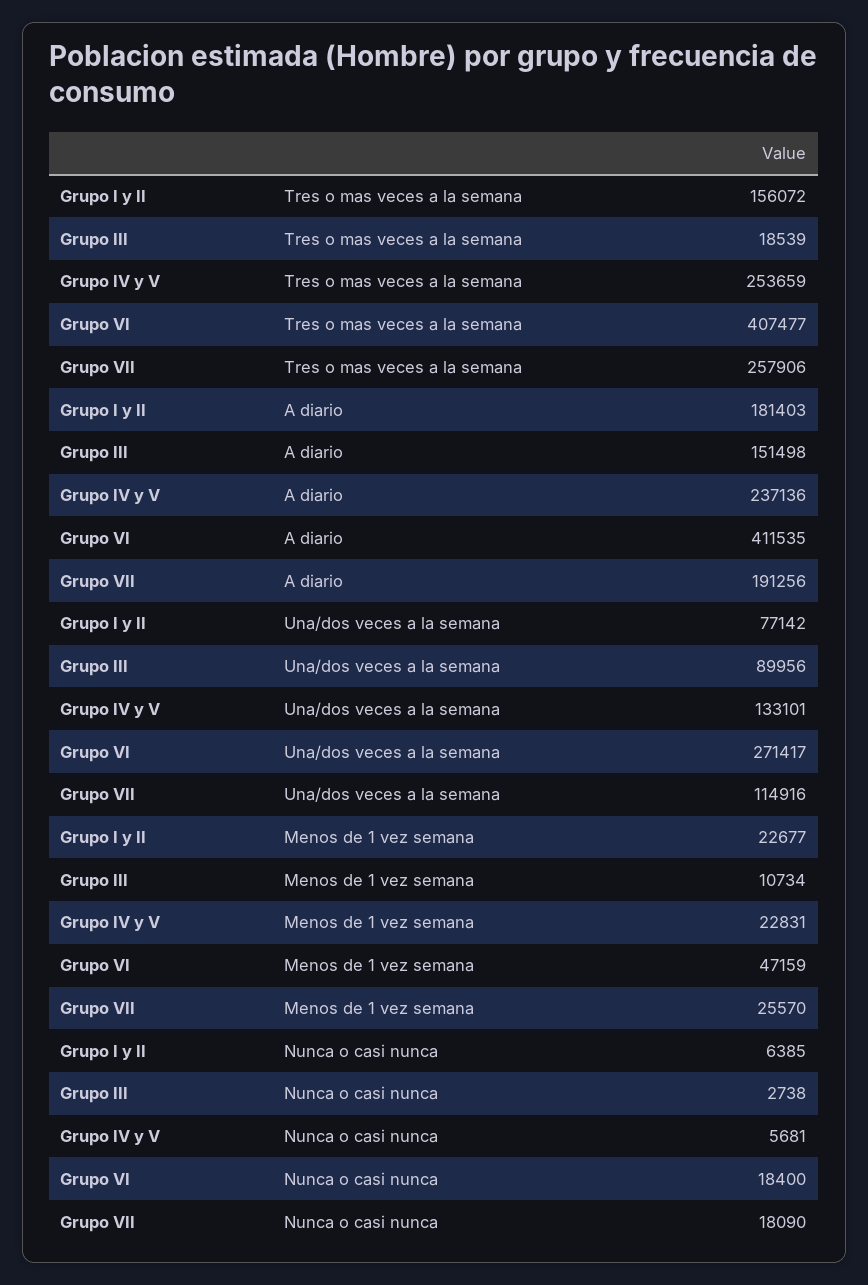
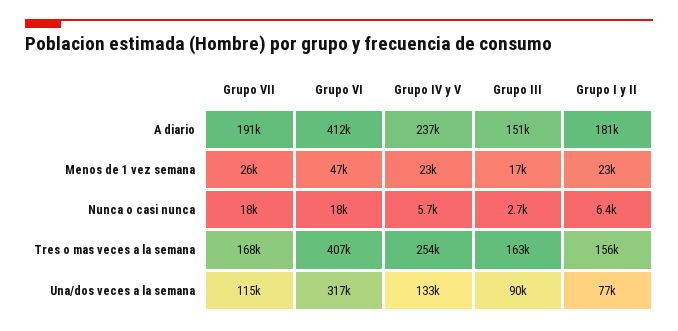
  {
    "Grupo I y II": {
      "Tres o mas veces a la semana": 156072,
      "A diario": 181403,
      "Una/dos veces a la semana": 77142,
      "Menos de 1 vez semana": 22677,
      "Nunca o casi nunca": 6385
    },
    "Grupo III": {
-     "Tres o mas veces a la semana": 18539,
+     "Tres o mas veces a la semana": 163000,
      "A diario": 151498,
      "Una/dos veces a la semana": 89956,
-     "Menos de 1 vez semana": 10734,
+     "Menos de 1 vez semana": 17000,
      "Nunca o casi nunca": 2738
    },
    "Grupo IV y V": {
      "Tres o mas veces a la semana": 253659,
      "A diario": 237136,
      "Una/dos veces a la semana": 133101,
      "Menos de 1 vez semana": 22831,
      "Nunca o casi nunca": 5681
    },
    "Grupo VI": {
      "Tres o mas veces a la semana": 407477,
      "A diario": 411535,
-     "Una/dos veces a la semana": 271417,
+     "Una/dos veces a la semana": 317000,
      "Menos de 1 vez semana": 47159,
      "Nunca o casi nunca": 18400
    },
    "Grupo VII": {
-     "Tres o mas veces a la semana": 257906,
+     "Tres o mas veces a la semana": 168000,
      "A diario": 191256,
      "Una/dos veces a la semana": 114916,
      "Menos de 1 vez semana": 25570,
      "Nunca o casi nunca": 18090
    }
  }

